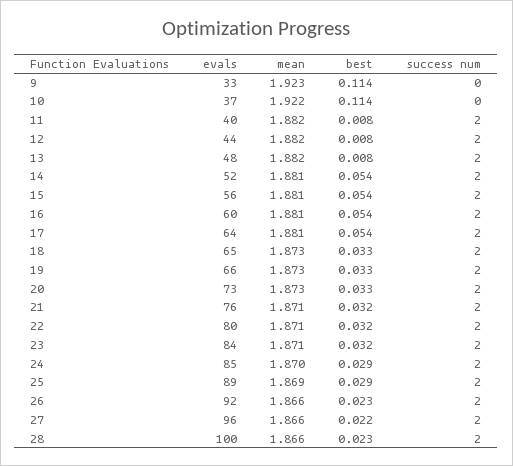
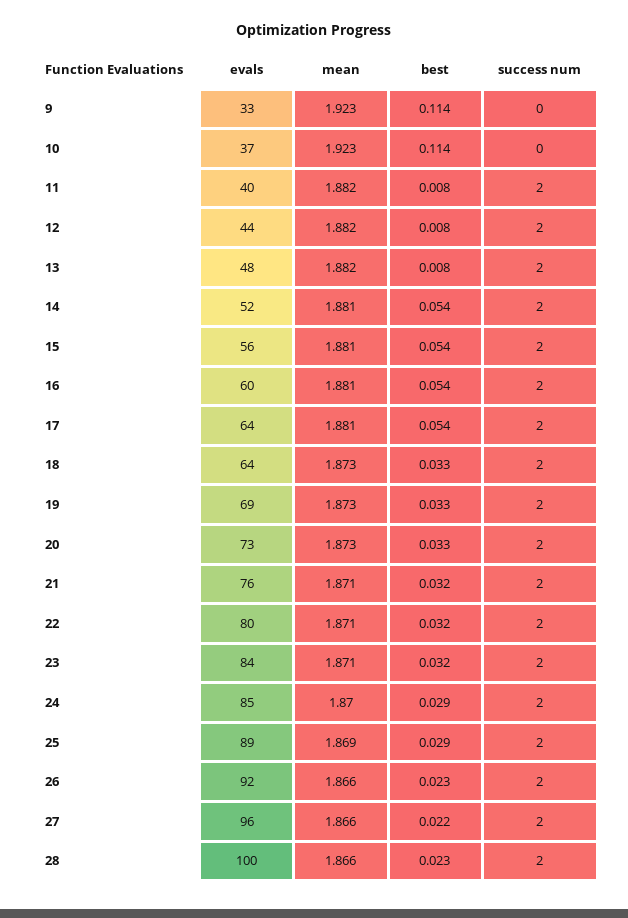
  {
    "evals": {
      "9": 33,
      "10": 37,
      "11": 40,
      "12": 44,
      "13": 48,
      "14": 52,
      "15": 56,
      "16": 60,
      "17": 64,
-     "18": 65,
+     "18": 64,
-     "19": 66,
+     "19": 69,
      "20": 73,
      "21": 76,
      "22": 80,
      "23": 84,
      "24": 85,
      "25": 89,
      "26": 92,
      "27": 96,
      "28": 100
    },
    "mean": {
      "9": 1.923,
-     "10": 1.922,
+     "10": 1.923,
      "11": 1.882,
      "12": 1.882,
      "13": 1.882,
      "14": 1.881,
      "15": 1.881,
      "16": 1.881,
      "17": 1.881,
      "18": 1.873,
      "19": 1.873,
      "20": 1.873,
      "21": 1.871,
      "22": 1.871,
      "23": 1.871,
      "24": 1.87,
      "25": 1.869,
      "26": 1.866,
      "27": 1.866,
      "28": 1.866
    },
    "best": {
      "9": 0.114,
      "10": 0.114,
      "11": 0.008,
      "12": 0.008,
      "13": 0.008,
      "14": 0.054,
      "15": 0.054,
      "16": 0.054,
      "17": 0.054,
      "18": 0.033,
      "19": 0.033,
      "20": 0.033,
      "21": 0.032,
      "22": 0.032,
      "23": 0.032,
      "24": 0.029,
      "25": 0.029,
      "26": 0.023,
      "27": 0.022,
      "28": 0.023
    },
    "success num": {
      "9": 0,
      "10": 0,
      "11": 2,
      "12": 2,
      "13": 2,
      "14": 2,
      "15": 2,
      "16": 2,
      "17": 2,
      "18": 2,
      "19": 2,
      "20": 2,
      "21": 2,
      "22": 2,
      "23": 2,
      "24": 2,
      "25": 2,
      "26": 2,
      "27": 2,
      "28": 2
    }
  }

